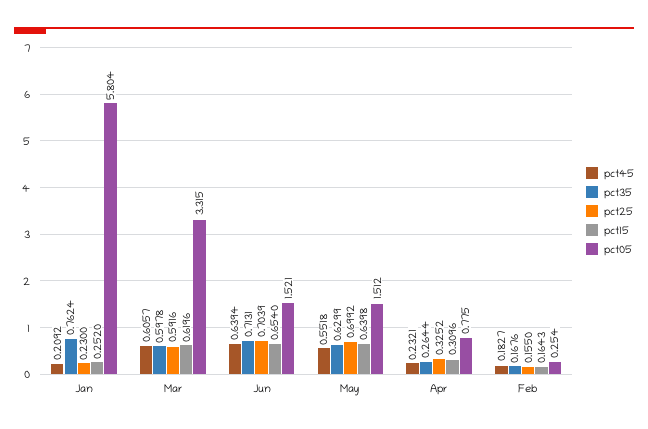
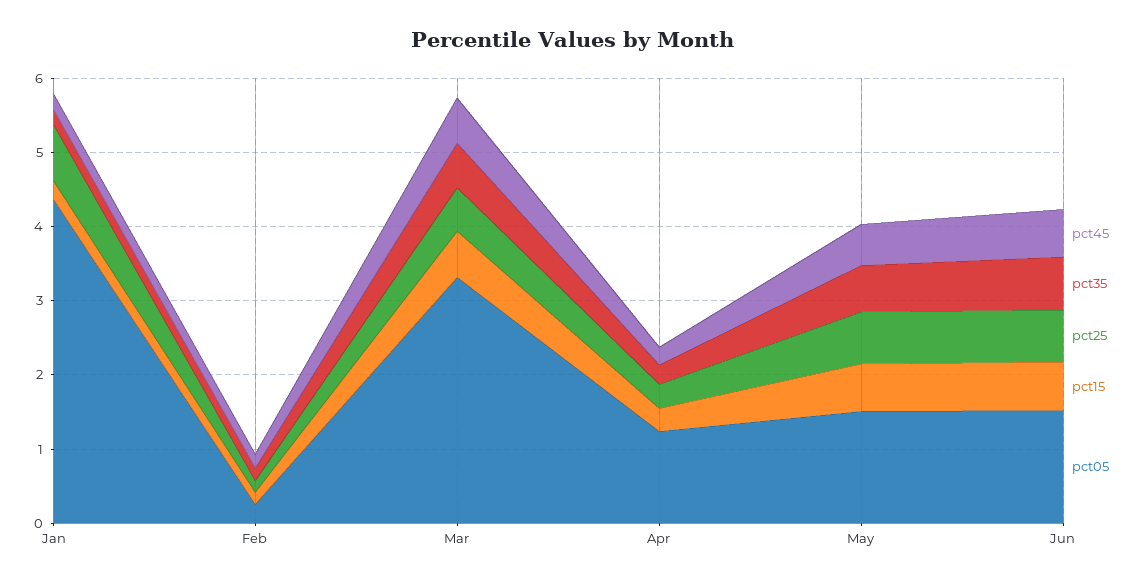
  {
    "pct45": {
      "Jan": 0.2092,
      "Mar": 0.6057,
      "Jun": 0.6394,
      "May": 0.5518,
      "Apr": 0.2321,
      "Feb": 0.1827
    },
    "pct35": {
-     "Jan": 0.7624,
+     "Jan": 0.2,
      "Mar": 0.5978,
      "Jun": 0.7131,
      "May": 0.6299,
      "Apr": 0.2644,
      "Feb": 0.1676
    },
    "pct25": {
-     "Jan": 0.23,
+     "Jan": 0.8,
      "Mar": 0.5916,
      "Jun": 0.7039,
      "May": 0.6992,
      "Apr": 0.3252,
      "Feb": 0.155
    },
    "pct15": {
      "Jan": 0.252,
      "Mar": 0.6196,
      "Jun": 0.654,
      "May": 0.6398,
      "Apr": 0.3096,
      "Feb": 0.1643
    },
    "pct05": {
-     "Jan": 5.804,
+     "Jan": 4.4,
      "Mar": 3.315,
      "Jun": 1.521,
      "May": 1.512,
-     "Apr": 0.775,
+     "Apr": 1.2,
      "Feb": 0.254
    }
  }

